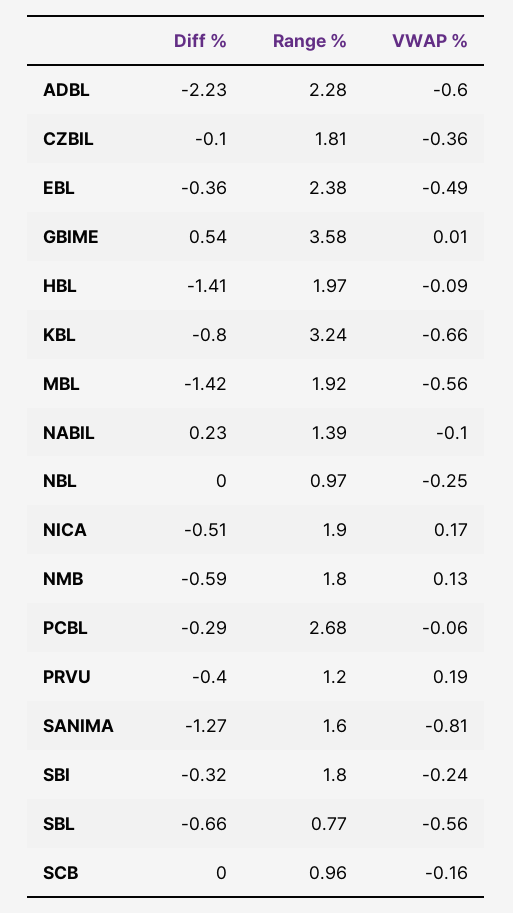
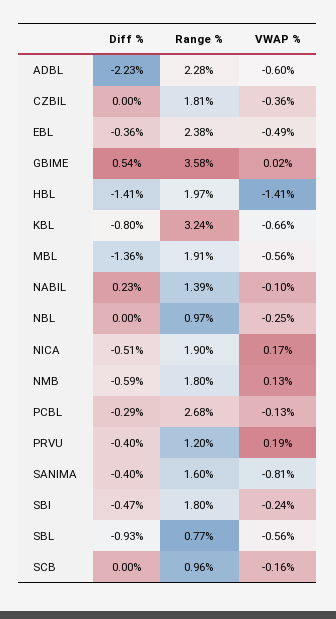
  {
    "Diff %": {
      "ADBL": -2.23,
-     "CZBIL": -0.1,
+     "CZBIL": 0,
      "EBL": -0.36,
      "GBIME": 0.54,
      "HBL": -1.41,
      "KBL": -0.8,
-     "MBL": -1.42,
+     "MBL": -1.36,
      "NABIL": 0.23,
      "NBL": 0,
      "NICA": -0.51,
      "NMB": -0.59,
      "PCBL": -0.29,
      "PRVU": -0.4,
-     "SANIMA": -1.27,
+     "SANIMA": -0.4,
-     "SBI": -0.32,
+     "SBI": -0.47,
-     "SBL": -0.66,
+     "SBL": -0.93,
      "SCB": 0
    },
    "Range %": {
      "ADBL": 2.28,
      "CZBIL": 1.81,
      "EBL": 2.38,
      "GBIME": 3.58,
      "HBL": 1.97,
      "KBL": 3.24,
-     "MBL": 1.92,
+     "MBL": 1.91,
      "NABIL": 1.39,
      "NBL": 0.97,
      "NICA": 1.9,
      "NMB": 1.8,
      "PCBL": 2.68,
      "PRVU": 1.2,
      "SANIMA": 1.6,
      "SBI": 1.8,
      "SBL": 0.77,
      "SCB": 0.96
    },
    "VWAP %": {
      "ADBL": -0.6,
      "CZBIL": -0.36,
      "EBL": -0.49,
-     "GBIME": 0.01,
+     "GBIME": 0.02,
-     "HBL": -0.09,
+     "HBL": -1.41,
      "KBL": -0.66,
      "MBL": -0.56,
      "NABIL": -0.1,
      "NBL": -0.25,
      "NICA": 0.17,
      "NMB": 0.13,
-     "PCBL": -0.06,
+     "PCBL": -0.13,
      "PRVU": 0.19,
      "SANIMA": -0.81,
      "SBI": -0.24,
      "SBL": -0.56,
      "SCB": -0.16
    }
  }

